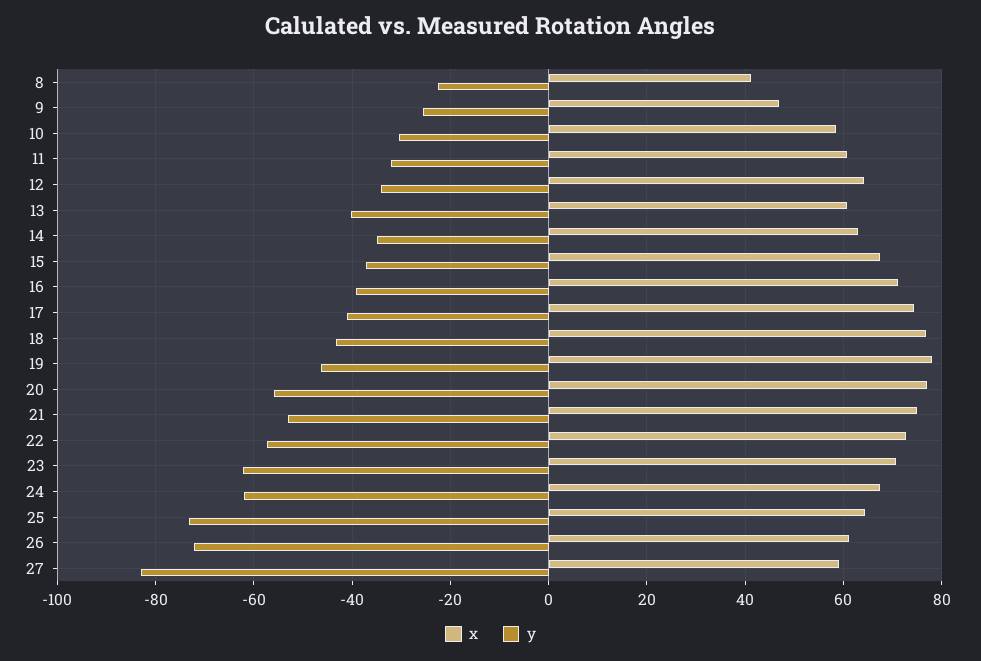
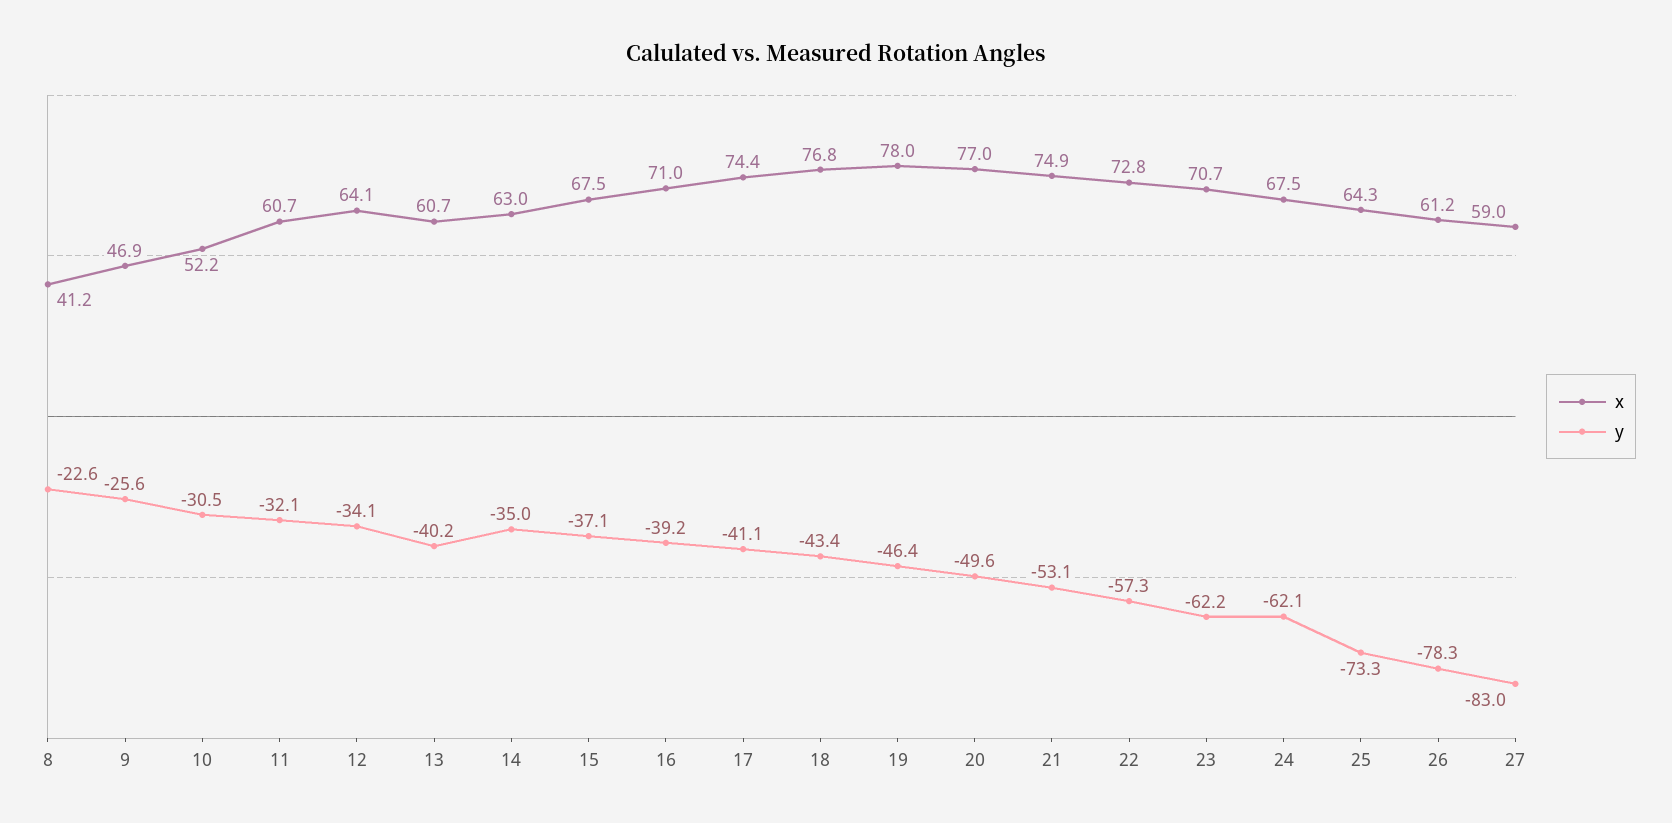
  {
    "x": {
      "8": 41.2,
      "9": 46.9,
-     "10": 58,
+     "10": 52.2,
      "11": 60.7,
      "12": 64.1,
      "13": 60.7,
      "14": 63,
      "15": 67.5,
      "16": 71,
      "17": 74.4,
      "18": 76.8,
      "19": 78,
      "20": 77,
      "21": 74.9,
      "22": 72.8,
      "23": 70.7,
      "24": 67.5,
      "25": 64.3,
      "26": 61.2,
      "27": 59
    },
    "y": {
      "8": -22.6,
      "9": -25.6,
      "10": -30.5,
      "11": -32.1,
      "12": -34.1,
      "13": -40.2,
      "14": -35,
      "15": -37.1,
      "16": -39.2,
      "17": -41.1,
      "18": -43.4,
      "19": -46.4,
-     "20": -56,
+     "20": -49.6,
      "21": -53.1,
      "22": -57.3,
      "23": -62.2,
      "24": -62.1,
      "25": -73.3,
-     "26": -72,
+     "26": -78.3,
      "27": -83
    }
  }

